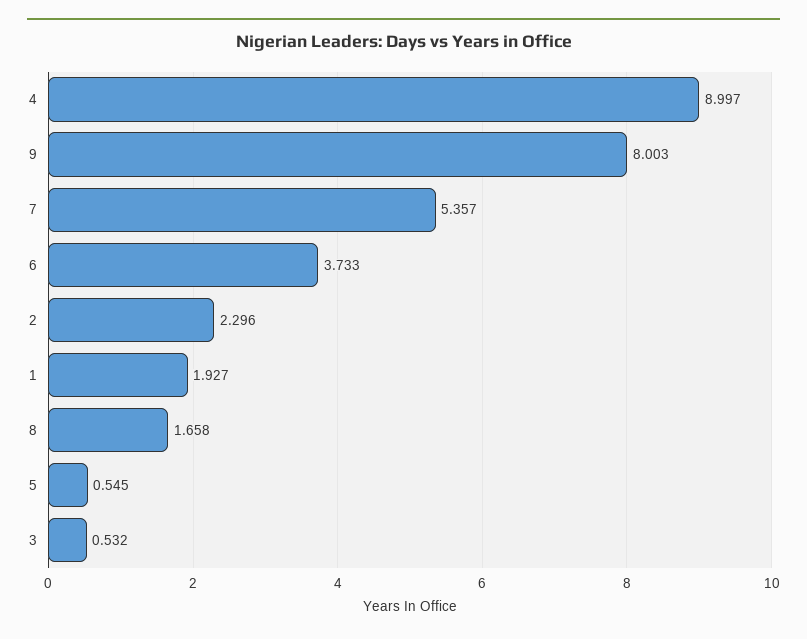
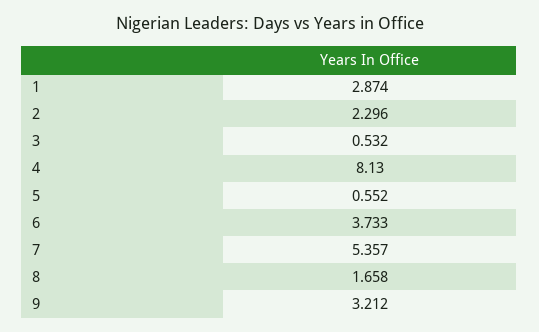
  {
-   "4": 8.997,
+   "4": 8.13,
-   "9": 8.003,
+   "9": 3.212,
    "7": 5.357,
    "6": 3.733,
    "2": 2.296,
-   "1": 1.927,
+   "1": 2.874,
    "8": 1.658,
-   "5": 0.545,
+   "5": 0.552,
    "3": 0.532
  }

